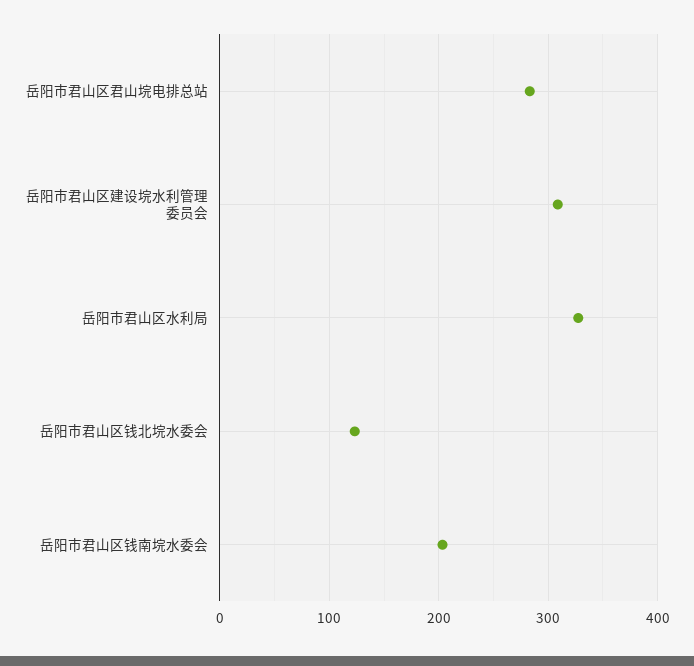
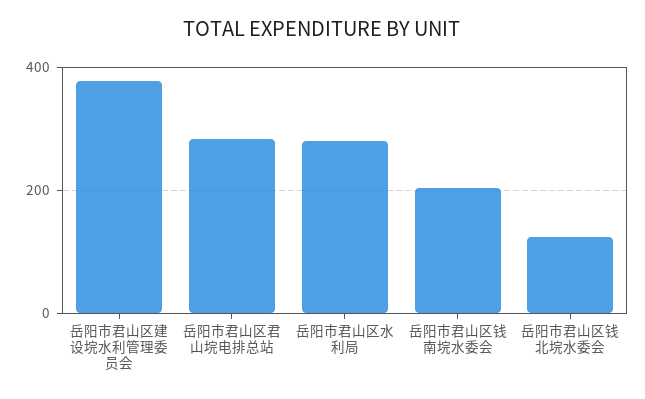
  {
    "岳阳市君山区君山垸电排总站": 280,
-   "岳阳市君山区建设垸水利管理委员会": 310,
+   "岳阳市君山区建设垸水利管理委员会": 380,
-   "岳阳市君山区水利局": 330,
+   "岳阳市君山区水利局": 280,
    "岳阳市君山区钱北垸水委会": 120,
    "岳阳市君山区钱南垸水委会": 200
  }

